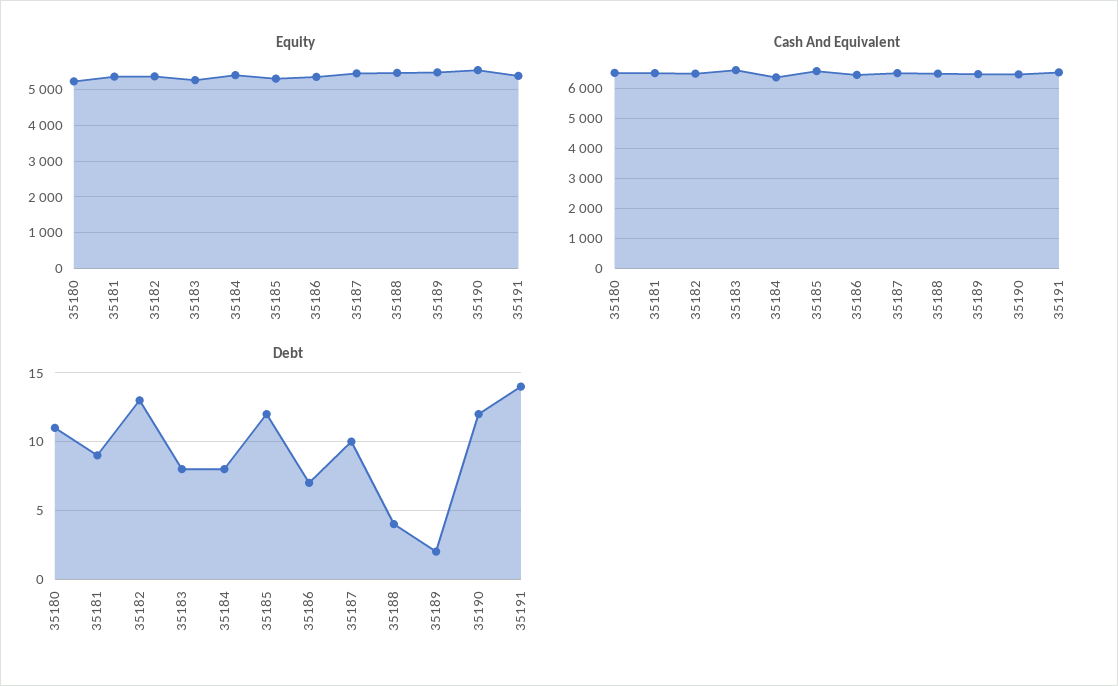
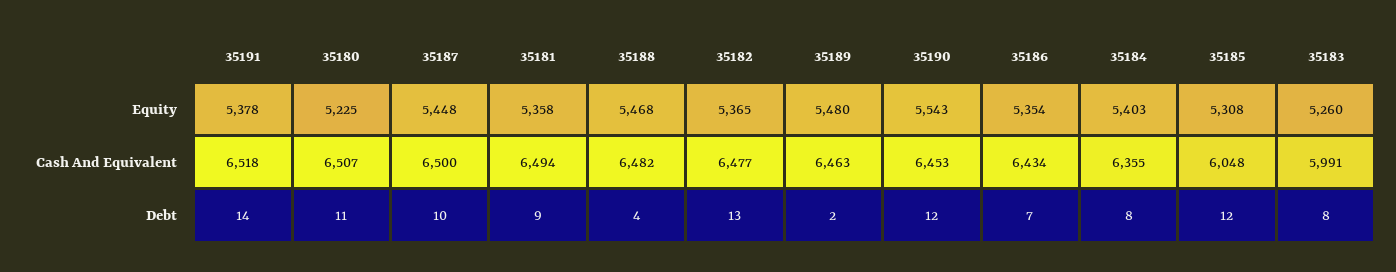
  {
    "Equity": {
      "35180": 5225,
      "35181": 5358,
      "35182": 5365,
      "35183": 5260,
      "35184": 5403,
      "35185": 5308,
      "35186": 5354,
      "35187": 5448,
      "35188": 5468,
      "35189": 5480,
      "35190": 5543,
      "35191": 5378
    },
    "Cash And Equivalent": {
      "35180": 6507,
      "35181": 6494,
      "35182": 6477,
-     "35183": 6600,
+     "35183": 5991,
      "35184": 6355,
-     "35185": 6600,
+     "35185": 6048,
      "35186": 6434,
      "35187": 6500,
      "35188": 6482,
      "35189": 6463,
      "35190": 6453,
      "35191": 6518
    },
    "Debt": {
      "35180": 11,
      "35181": 9,
      "35182": 13,
      "35183": 8,
      "35184": 8,
      "35185": 12,
      "35186": 7,
      "35187": 10,
      "35188": 4,
      "35189": 2,
      "35190": 12,
      "35191": 14
    }
  }

